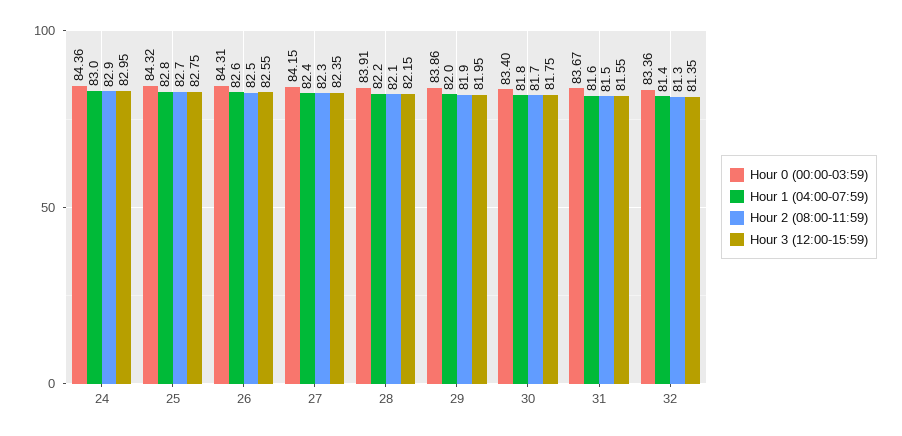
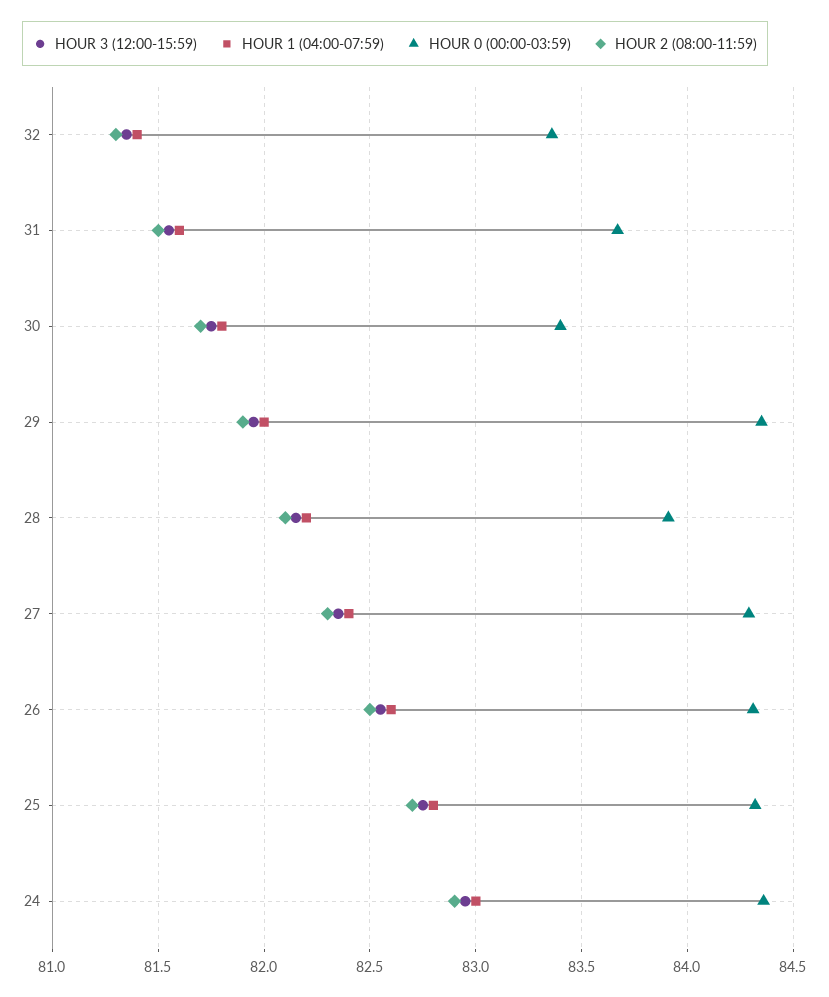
  {
    "Hour 0 (00:00-03:59)": {
      "24": 84.36,
      "25": 84.32,
      "26": 84.31,
-     "27": 84.15,
+     "27": 84.3,
      "28": 83.91,
-     "29": 83.86,
+     "29": 84.35,
      "30": 83.4,
      "31": 83.67,
      "32": 83.36
    },
    "Hour 1 (04:00-07:59)": {
      "24": 83,
      "25": 82.8,
      "26": 82.6,
      "27": 82.4,
      "28": 82.2,
      "29": 82,
      "30": 81.8,
      "31": 81.6,
      "32": 81.4
    },
    "Hour 2 (08:00-11:59)": {
      "24": 82.9,
      "25": 82.7,
      "26": 82.5,
      "27": 82.3,
      "28": 82.1,
      "29": 81.9,
      "30": 81.7,
      "31": 81.5,
      "32": 81.3
    },
    "Hour 3 (12:00-15:59)": {
      "24": 82.95,
      "25": 82.75,
      "26": 82.55,
      "27": 82.35,
      "28": 82.15,
      "29": 81.95,
      "30": 81.75,
      "31": 81.55,
      "32": 81.35
    }
  }

